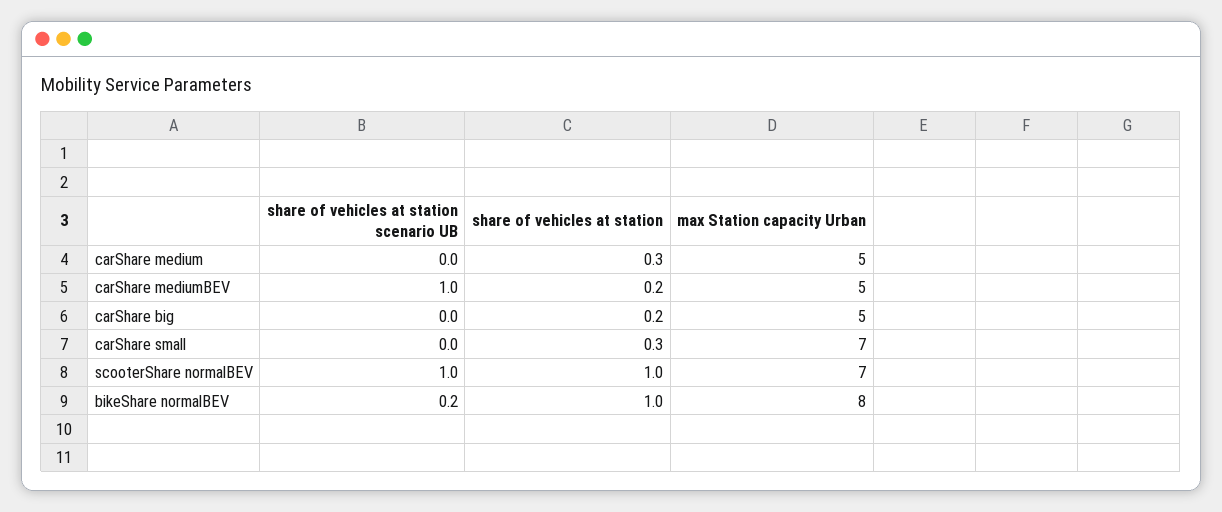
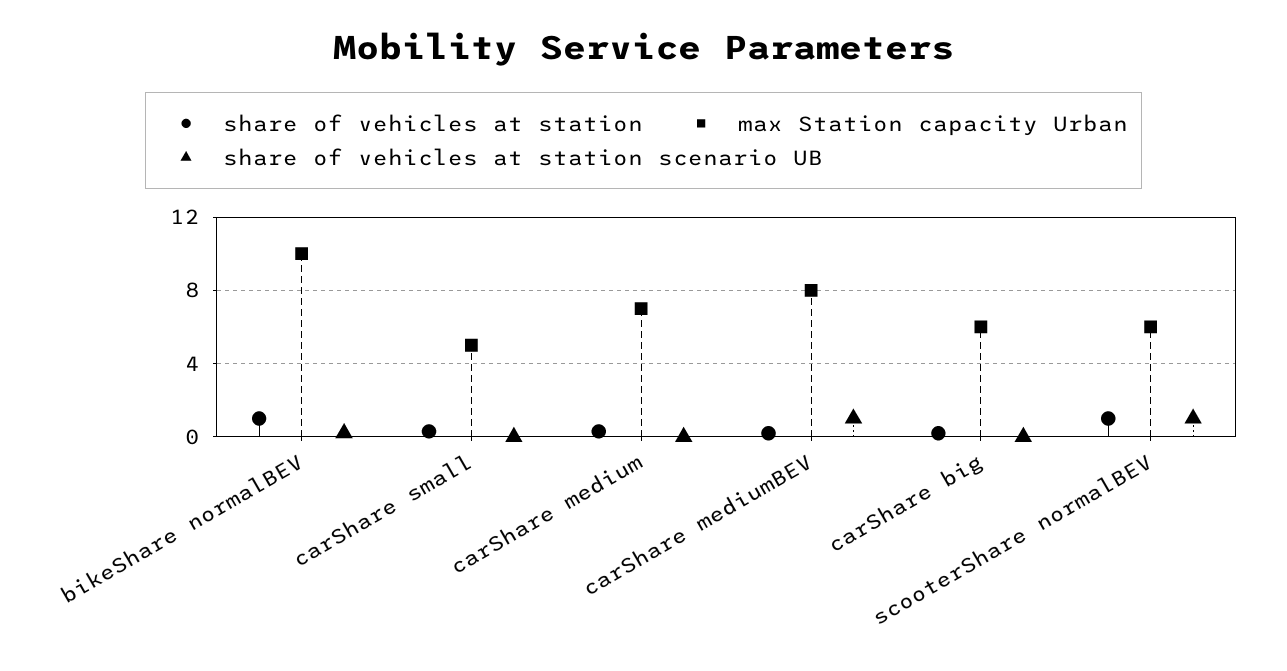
  {
    "share of vehicles at station scenario UB": {
      "carShare medium": 0,
      "carShare mediumBEV": 1,
      "carShare big": 0,
      "carShare small": 0,
      "scooterShare normalBEV": 1,
      "bikeShare normalBEV": 0.2
    },
    "share of vehicles at station": {
      "carShare medium": 0.3,
      "carShare mediumBEV": 0.2,
      "carShare big": 0.2,
      "carShare small": 0.3,
      "scooterShare normalBEV": 1,
      "bikeShare normalBEV": 1
    },
    "max Station capacity Urban": {
-     "carShare medium": 5,
+     "carShare medium": 7,
-     "carShare mediumBEV": 5,
+     "carShare mediumBEV": 8,
-     "carShare big": 5,
+     "carShare big": 6,
-     "carShare small": 7,
+     "carShare small": 5,
-     "scooterShare normalBEV": 7,
+     "scooterShare normalBEV": 6,
-     "bikeShare normalBEV": 8
+     "bikeShare normalBEV": 10
    }
  }

